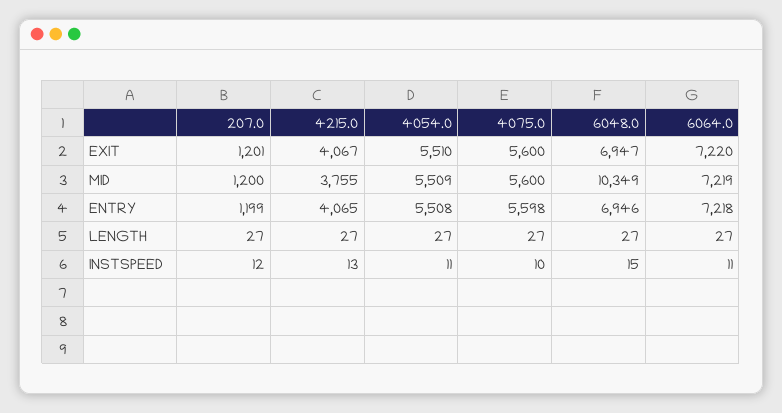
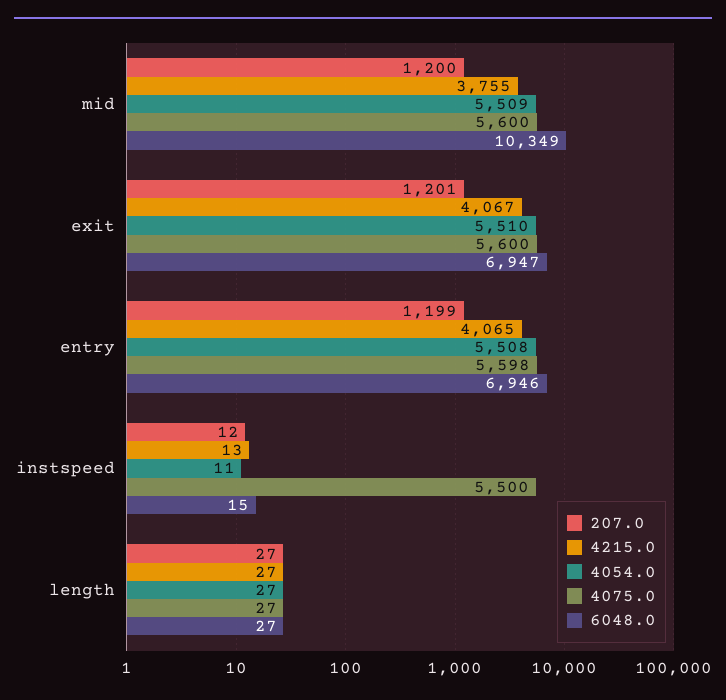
  {
    "207.0": {
      "EXIT": 1201,
      "MID": 1200,
      "ENTRY": 1199,
      "LENGTH": 27,
      "INSTSPEED": 12
    },
    "4215.0": {
      "EXIT": 4067,
      "MID": 3755,
      "ENTRY": 4065,
      "LENGTH": 27,
      "INSTSPEED": 13
    },
    "4054.0": {
      "EXIT": 5510,
      "MID": 5509,
      "ENTRY": 5508,
      "LENGTH": 27,
      "INSTSPEED": 11
    },
    "4075.0": {
      "EXIT": 5600,
      "MID": 5600,
      "ENTRY": 5598,
      "LENGTH": 27,
-     "INSTSPEED": 10
+     "INSTSPEED": 5500
    },
    "6048.0": {
      "EXIT": 6947,
      "MID": 10349,
      "ENTRY": 6946,
      "LENGTH": 27,
      "INSTSPEED": 15
-   },
+   }
-   "6064.0": {
-     "EXIT": 7220,
-     "MID": 7219,
-     "ENTRY": 7218,
-     "LENGTH": 27,
-     "INSTSPEED": 11
-   }
  }

